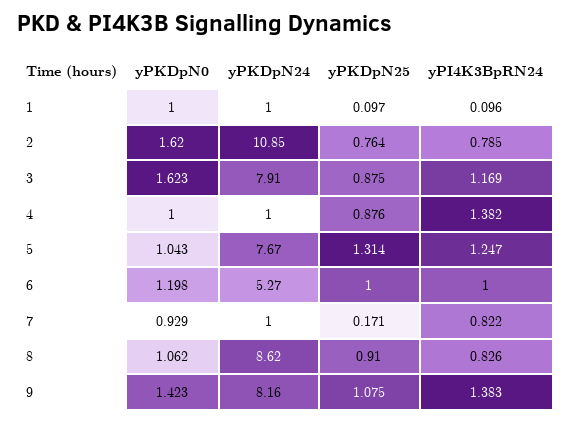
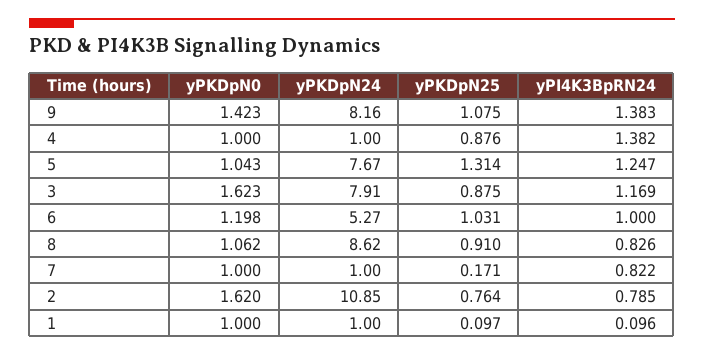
  {
    "yPKDpN0": {
      "1": 1,
      "2": 1.62,
      "3": 1.623,
      "4": 1,
      "5": 1.043,
      "6": 1.198,
-     "7": 0.929,
+     "7": 1,
      "8": 1.062,
      "9": 1.423
    },
    "yPKDpN24": {
      "1": 1,
      "2": 10.85,
      "3": 7.91,
      "4": 1,
      "5": 7.67,
      "6": 5.27,
      "7": 1,
      "8": 8.62,
      "9": 8.16
    },
    "yPKDpN25": {
      "1": 0.097,
      "2": 0.764,
      "3": 0.875,
      "4": 0.876,
      "5": 1.314,
-     "6": 1,
+     "6": 1.031,
      "7": 0.171,
      "8": 0.91,
      "9": 1.075
    },
    "yPI4K3BpRN24": {
      "1": 0.096,
      "2": 0.785,
      "3": 1.169,
      "4": 1.382,
      "5": 1.247,
      "6": 1,
      "7": 0.822,
      "8": 0.826,
      "9": 1.383
    }
  }

